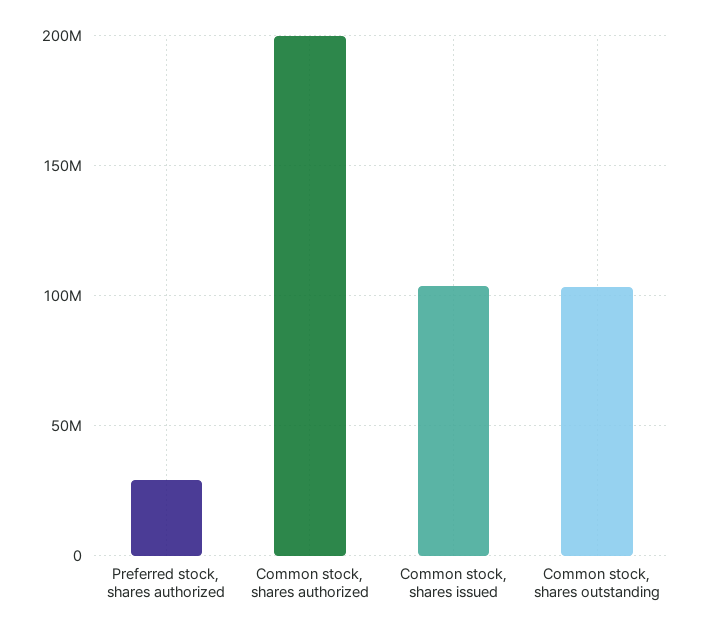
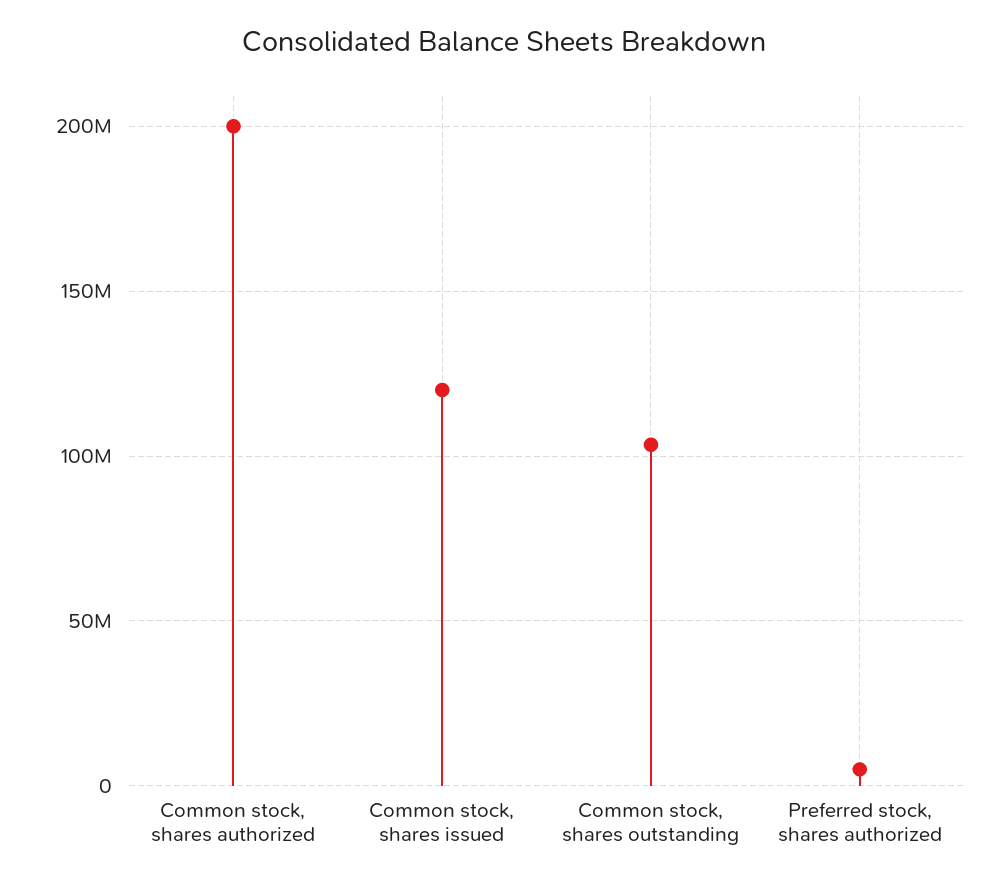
  {
-   "Preferred stock, shares authorized": 30000000,
+   "Preferred stock, shares authorized": 5000000,
    "Common stock, shares authorized": 200000000,
-   "Common stock, shares issued": 105000000,
+   "Common stock, shares issued": 120000000,
    "Common stock, shares outstanding": 105000000
  }

